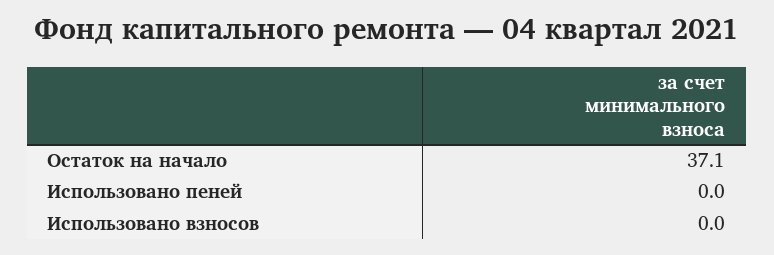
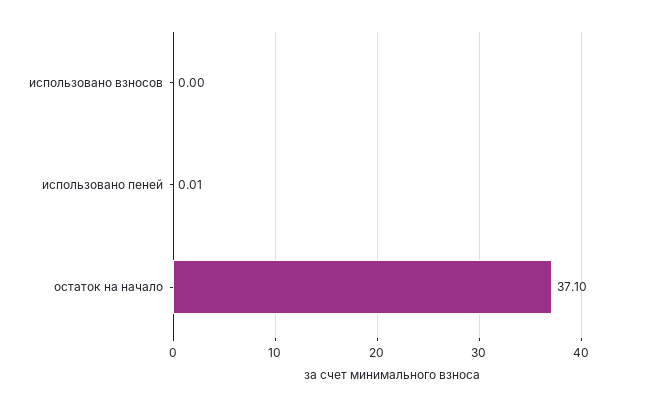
  {
    "Остаток на начало": 37.1,
-   "Использовано пеней": 0,
+   "Использовано пеней": 0.01,
    "Использовано взносов": 0
  }

